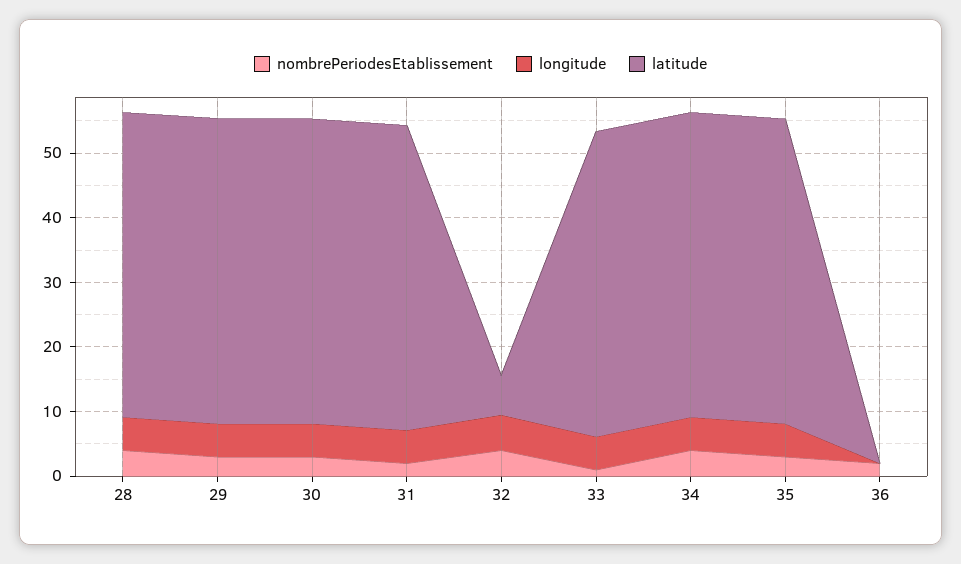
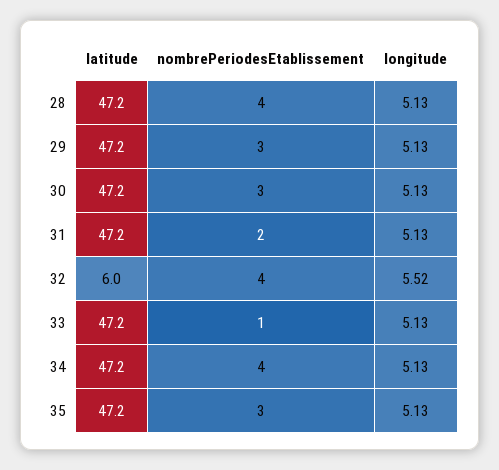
  {
    "nombrePeriodesEtablissement": {
      "28": 4,
      "29": 3,
      "30": 3,
      "31": 2,
      "32": 4,
      "33": 1,
      "34": 4,
-     "35": 3,
+     "35": 3
-     "36": 2
    },
    "longitude": {
      "28": 5.13,
      "29": 5.13,
      "30": 5.13,
      "31": 5.13,
      "32": 5.52,
      "33": 5.13,
      "34": 5.13,
-     "35": 5.13,
+     "35": 5.13
-     "36": 0
    },
    "latitude": {
      "28": 47.2,
      "29": 47.2,
      "30": 47.2,
      "31": 47.2,
      "32": 6,
      "33": 47.2,
      "34": 47.2,
-     "35": 47.2,
+     "35": 47.2
-     "36": 0
    }
  }

